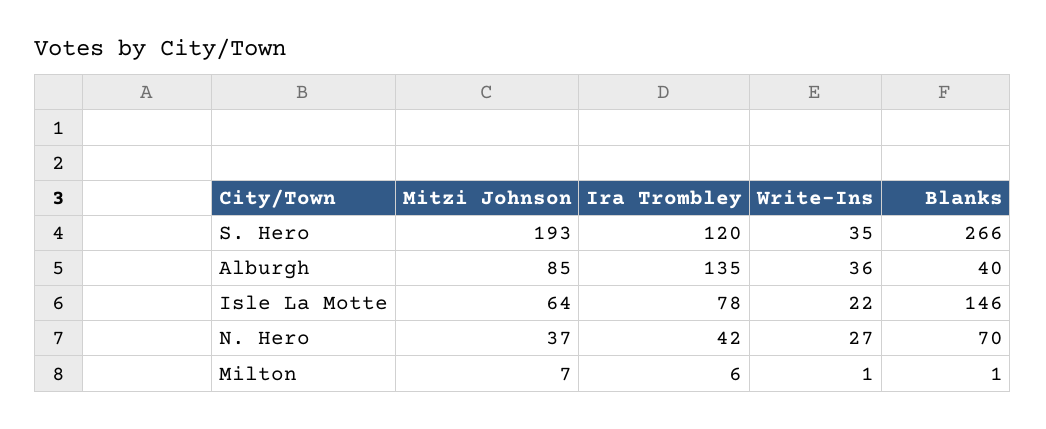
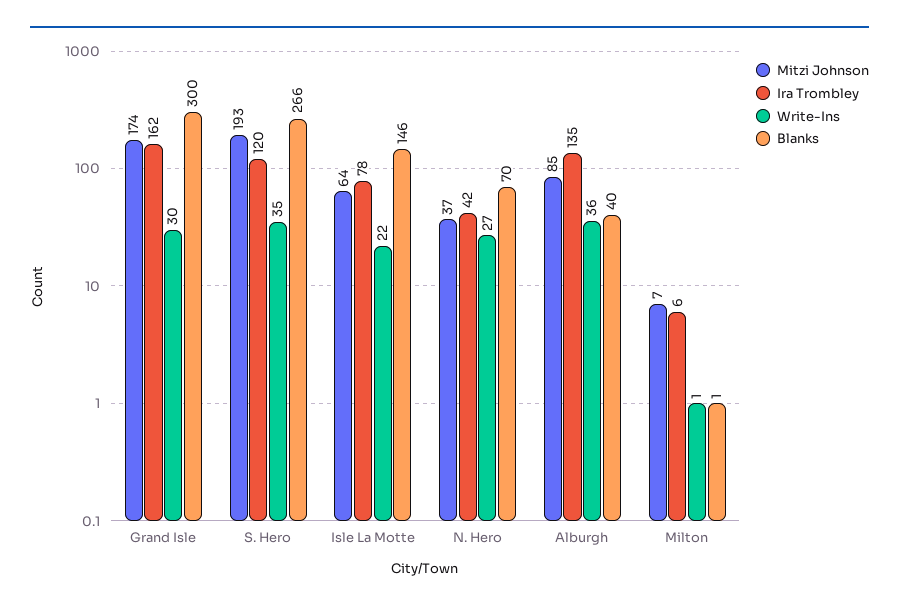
  {
    "Mitzi Johnson": {
      "S. Hero": 193,
      "Alburgh": 85,
      "Isle La Motte": 64,
      "N. Hero": 37,
-     "Milton": 7
+     "Milton": 7,
+     "Grand Isle": 174
    },
    "Ira Trombley": {
      "S. Hero": 120,
      "Alburgh": 135,
      "Isle La Motte": 78,
      "N. Hero": 42,
-     "Milton": 6
+     "Milton": 6,
+     "Grand Isle": 162
    },
    "Write-Ins": {
      "S. Hero": 35,
      "Alburgh": 36,
      "Isle La Motte": 22,
      "N. Hero": 27,
-     "Milton": 1
+     "Milton": 1,
+     "Grand Isle": 30
    },
    "Blanks": {
      "S. Hero": 266,
      "Alburgh": 40,
      "Isle La Motte": 146,
      "N. Hero": 70,
-     "Milton": 1
+     "Milton": 1,
+     "Grand Isle": 300
    }
  }

